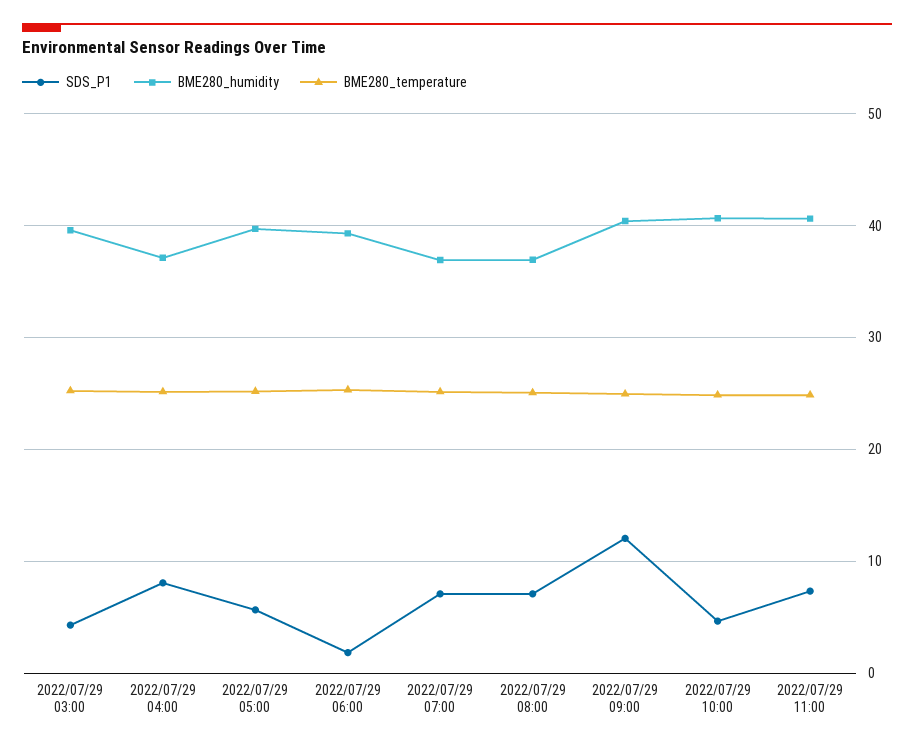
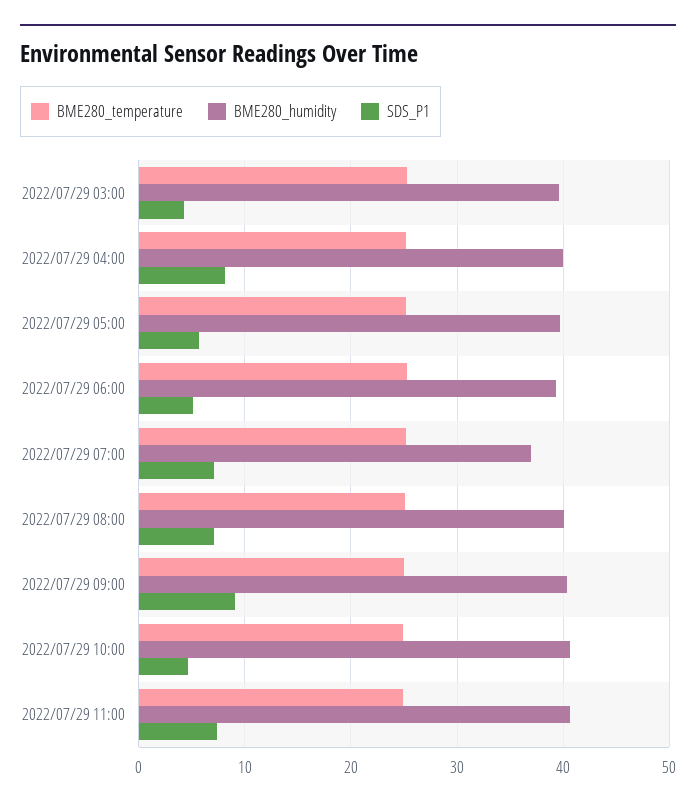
  {
    "SDS_P1": {
      "2022/07/29 03:00": 4,
      "2022/07/29 04:00": 8,
      "2022/07/29 05:00": 6,
-     "2022/07/29 06:00": 2,
+     "2022/07/29 06:00": 5,
      "2022/07/29 07:00": 7,
      "2022/07/29 08:00": 7,
-     "2022/07/29 09:00": 12,
+     "2022/07/29 09:00": 9,
      "2022/07/29 10:00": 5,
      "2022/07/29 11:00": 7
    },
    "BME280_humidity": {
      "2022/07/29 03:00": 40,
-     "2022/07/29 04:00": 37,
+     "2022/07/29 04:00": 40,
      "2022/07/29 05:00": 40,
      "2022/07/29 06:00": 39,
      "2022/07/29 07:00": 37,
-     "2022/07/29 08:00": 37,
+     "2022/07/29 08:00": 40,
      "2022/07/29 09:00": 40,
      "2022/07/29 10:00": 41,
      "2022/07/29 11:00": 41
    },
    "BME280_temperature": {
      "2022/07/29 03:00": 25,
      "2022/07/29 04:00": 25,
      "2022/07/29 05:00": 25,
      "2022/07/29 06:00": 25,
      "2022/07/29 07:00": 25,
      "2022/07/29 08:00": 25,
      "2022/07/29 09:00": 25,
      "2022/07/29 10:00": 25,
      "2022/07/29 11:00": 25
    }
  }

